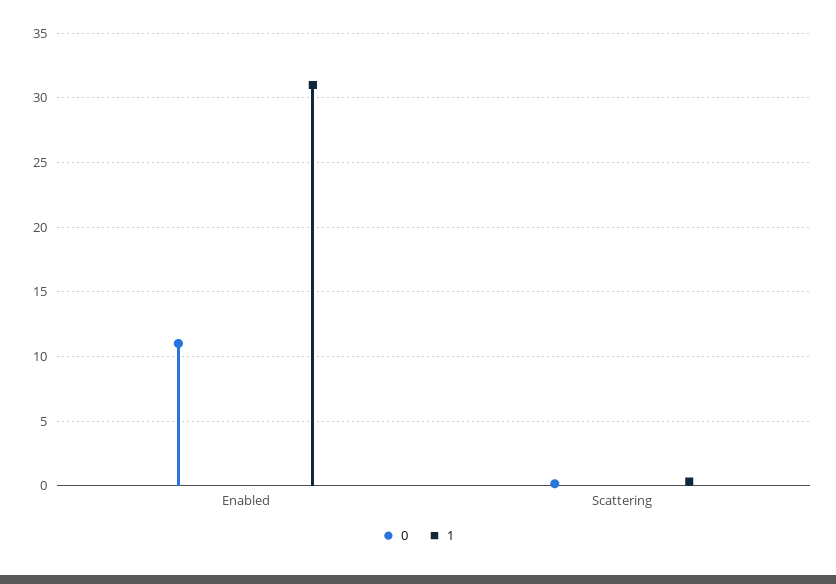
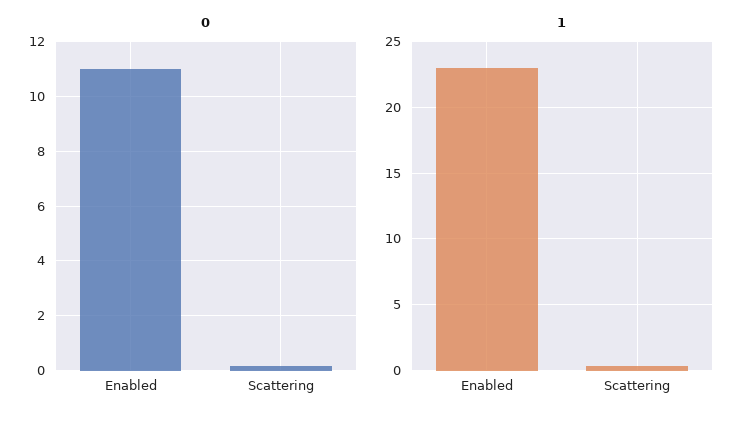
  {
    "0": {
      "Enabled": 11,
      "Scattering": 0.25
    },
    "1": {
-     "Enabled": 31,
+     "Enabled": 23,
      "Scattering": 0.5
    }
  }

